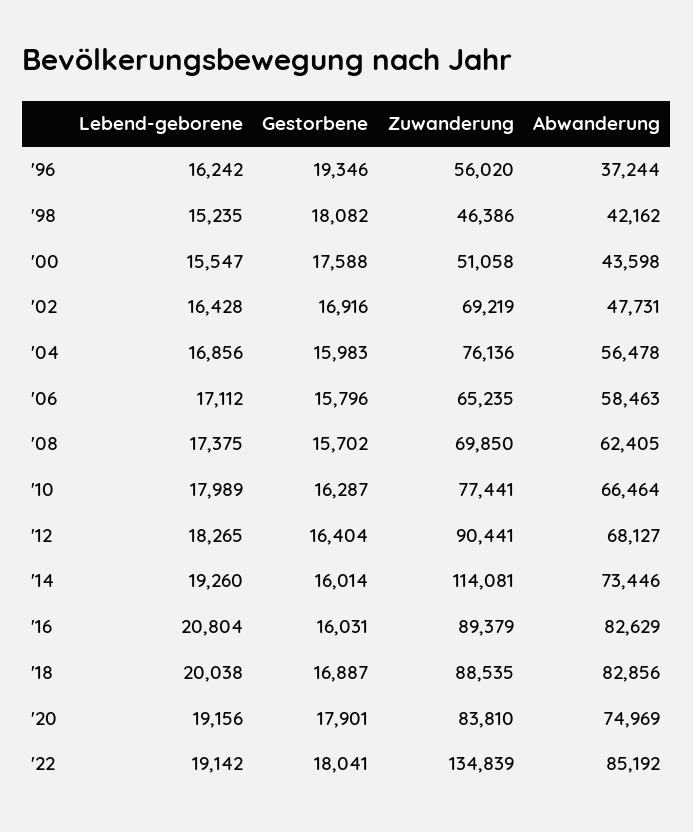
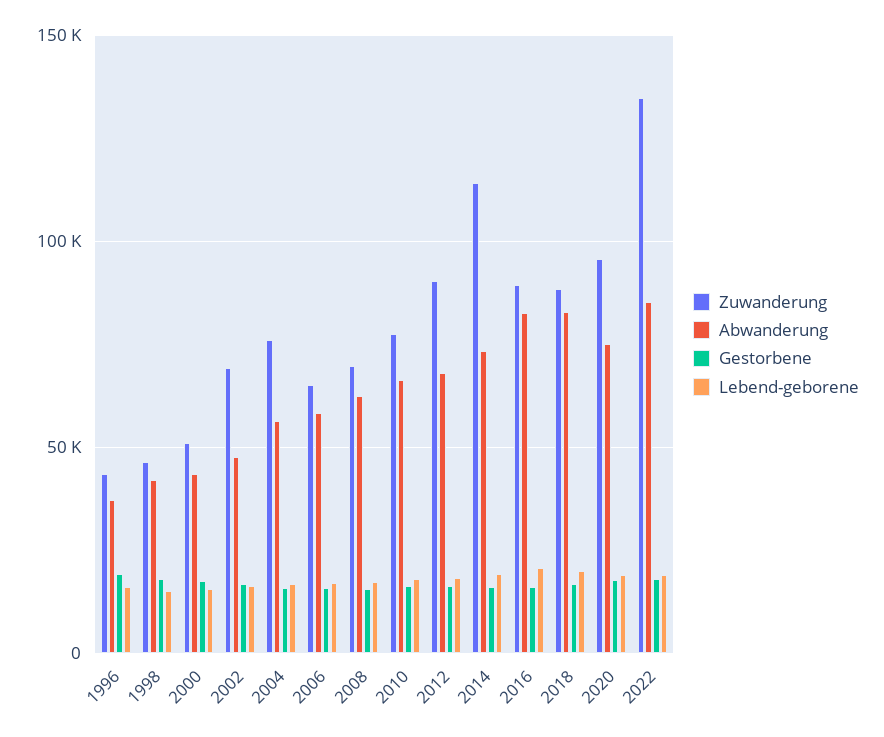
  {
    "Lebend-geborene": {
      "'96": 16242,
      "'98": 15235,
      "'00": 15547,
      "'02": 16428,
      "'04": 16856,
      "'06": 17112,
      "'08": 17375,
      "'10": 17989,
      "'12": 18265,
      "'14": 19260,
      "'16": 20804,
      "'18": 20038,
      "'20": 19156,
      "'22": 19142
    },
    "Gestorbene": {
      "'96": 19346,
      "'98": 18082,
      "'00": 17588,
      "'02": 16916,
      "'04": 15983,
      "'06": 15796,
      "'08": 15702,
      "'10": 16287,
      "'12": 16404,
      "'14": 16014,
      "'16": 16031,
      "'18": 16887,
      "'20": 17901,
      "'22": 18041
    },
    "Zuwanderung": {
-     "'96": 56020,
+     "'96": 45000,
      "'98": 46386,
      "'00": 51058,
      "'02": 69219,
      "'04": 76136,
      "'06": 65235,
      "'08": 69850,
      "'10": 77441,
      "'12": 90441,
      "'14": 114081,
      "'16": 89379,
      "'18": 88535,
-     "'20": 83810,
+     "'20": 95000,
      "'22": 134839
    },
    "Abwanderung": {
      "'96": 37244,
      "'98": 42162,
      "'00": 43598,
      "'02": 47731,
      "'04": 56478,
      "'06": 58463,
      "'08": 62405,
      "'10": 66464,
      "'12": 68127,
      "'14": 73446,
      "'16": 82629,
      "'18": 82856,
      "'20": 74969,
      "'22": 85192
    }
  }

